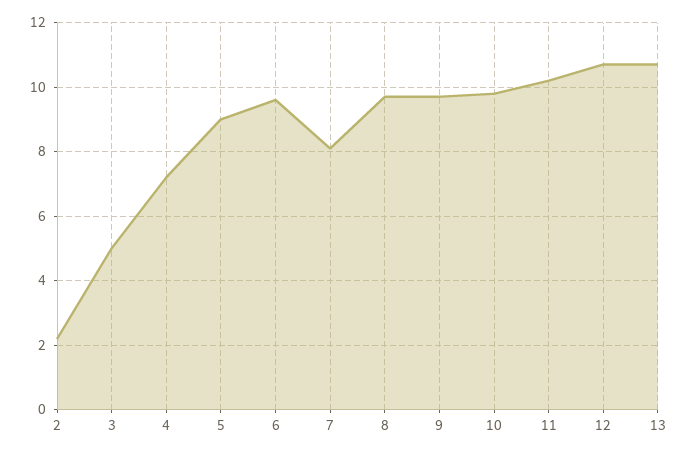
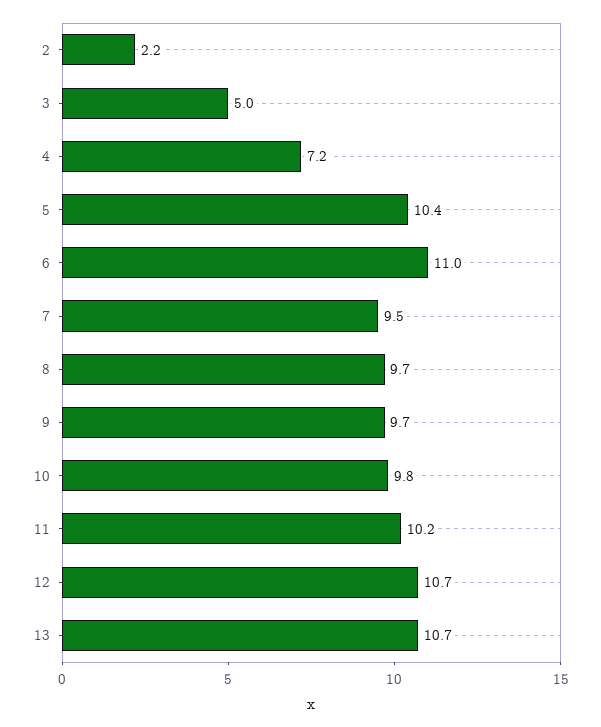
  {
    "2": 2.2,
    "3": 5,
    "4": 7.2,
-   "5": 9,
+   "5": 10.4,
-   "6": 9.5,
+   "6": 11,
-   "7": 8,
+   "7": 9.5,
    "8": 9.7,
    "9": 9.7,
    "10": 9.8,
    "11": 10.2,
    "12": 10.7,
    "13": 10.7
  }

